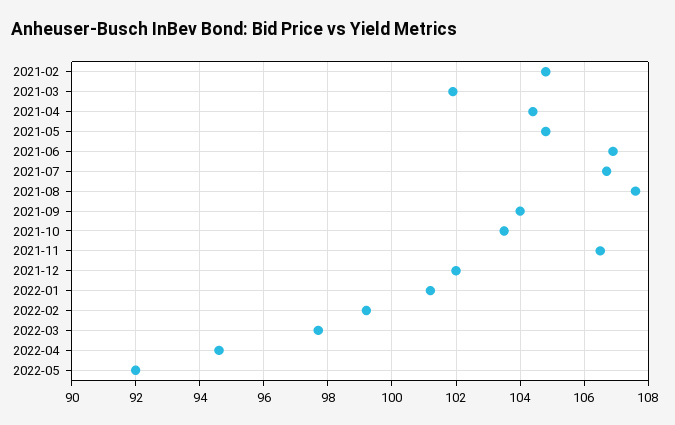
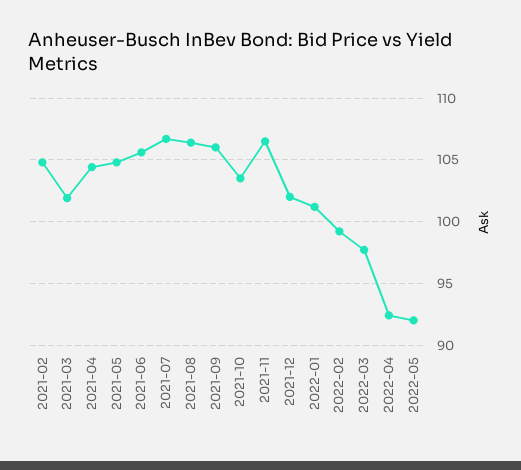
  {
    "2021-02": 105,
    "2021-03": 102,
    "2021-04": 104.5,
    "2021-05": 105,
-   "2021-06": 107,
+   "2021-06": 105.5,
    "2021-07": 106.5,
-   "2021-08": 107.5,
+   "2021-08": 106.5,
-   "2021-09": 104,
+   "2021-09": 106,
    "2021-10": 103.5,
    "2021-11": 106.5,
    "2021-12": 102,
    "2022-01": 101,
    "2022-02": 99,
    "2022-03": 97.5,
-   "2022-04": 94.5,
+   "2022-04": 92.5,
    "2022-05": 92
  }

